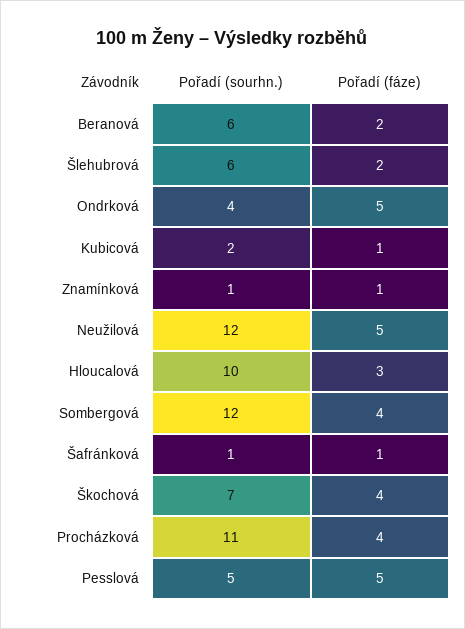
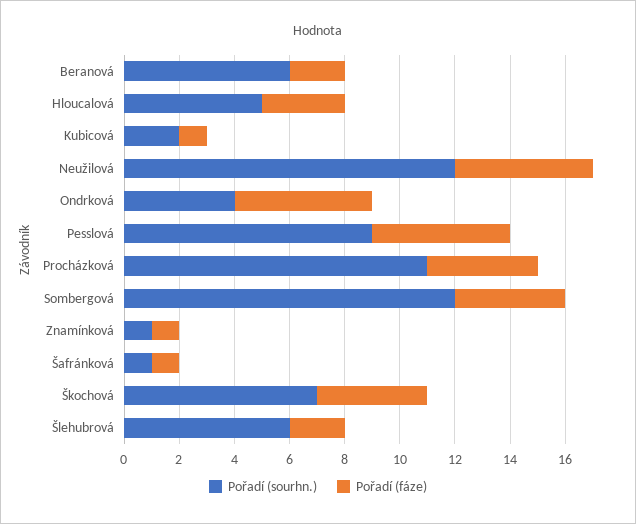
  {
    "Pořadí (sourhn.)": {
      "Beranová": 6,
      "Šlehubrová": 6,
      "Ondrková": 4,
      "Kubicová": 2,
      "Znamínková": 1,
      "Neužilová": 12,
-     "Hloucalová": 10,
+     "Hloucalová": 5,
      "Sombergová": 12,
      "Šafránková": 1,
      "Škochová": 7,
      "Procházková": 11,
-     "Pesslová": 5
+     "Pesslová": 9
    },
    "Pořadí (fáze)": {
      "Beranová": 2,
      "Šlehubrová": 2,
      "Ondrková": 5,
      "Kubicová": 1,
      "Znamínková": 1,
      "Neužilová": 5,
      "Hloucalová": 3,
      "Sombergová": 4,
      "Šafránková": 1,
      "Škochová": 4,
      "Procházková": 4,
      "Pesslová": 5
    }
  }

